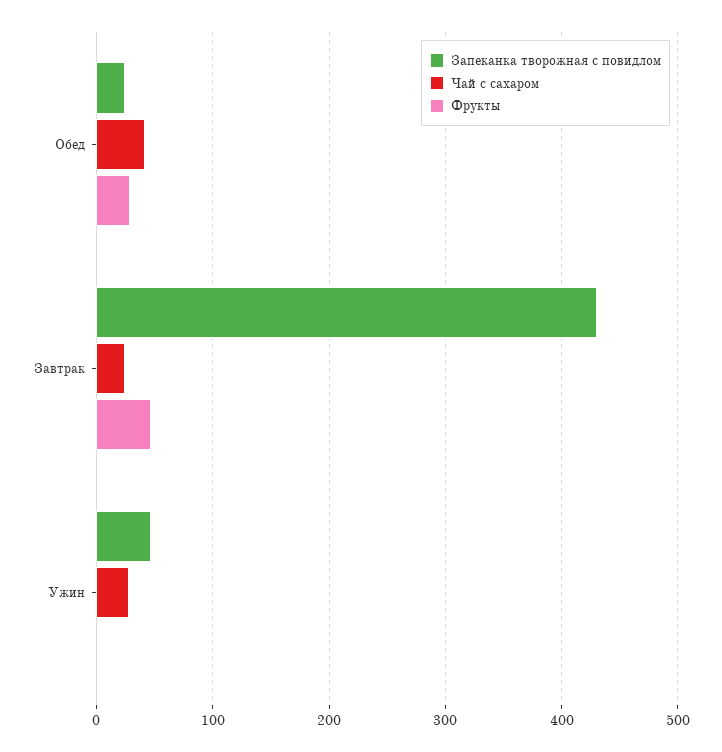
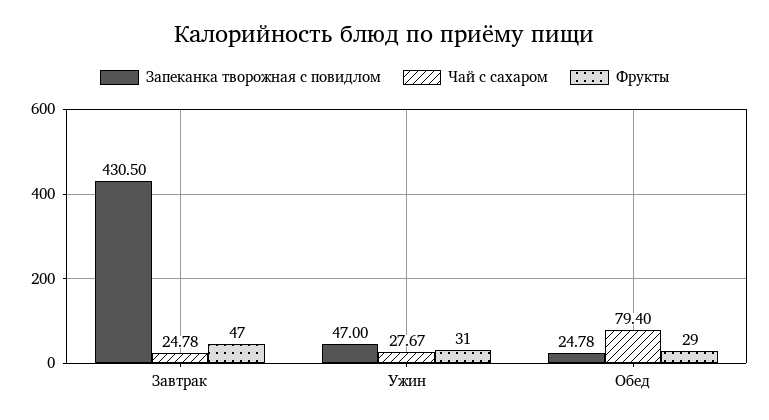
  {
    "Запеканка творожная с повидлом": {
      "Обед": 24.78,
      "Завтрак": 430.5,
      "Ужин": 47
    },
    "Чай с сахаром": {
-     "Обед": 40,
+     "Обед": 79.4,
      "Завтрак": 24.78,
      "Ужин": 27.67
    },
    "Фрукты": {
      "Обед": 29,
      "Завтрак": 47,
-     "Ужин": 0
+     "Ужин": 31
    }
  }

